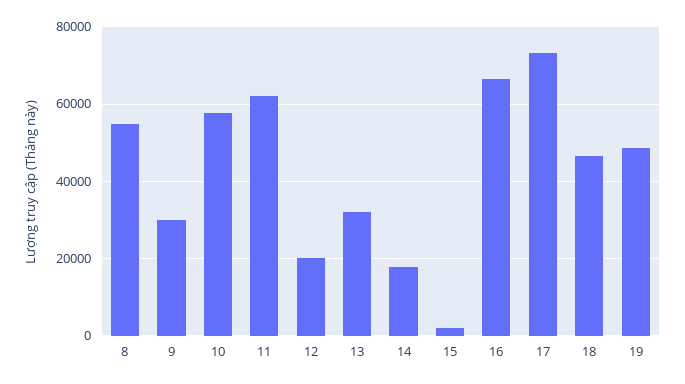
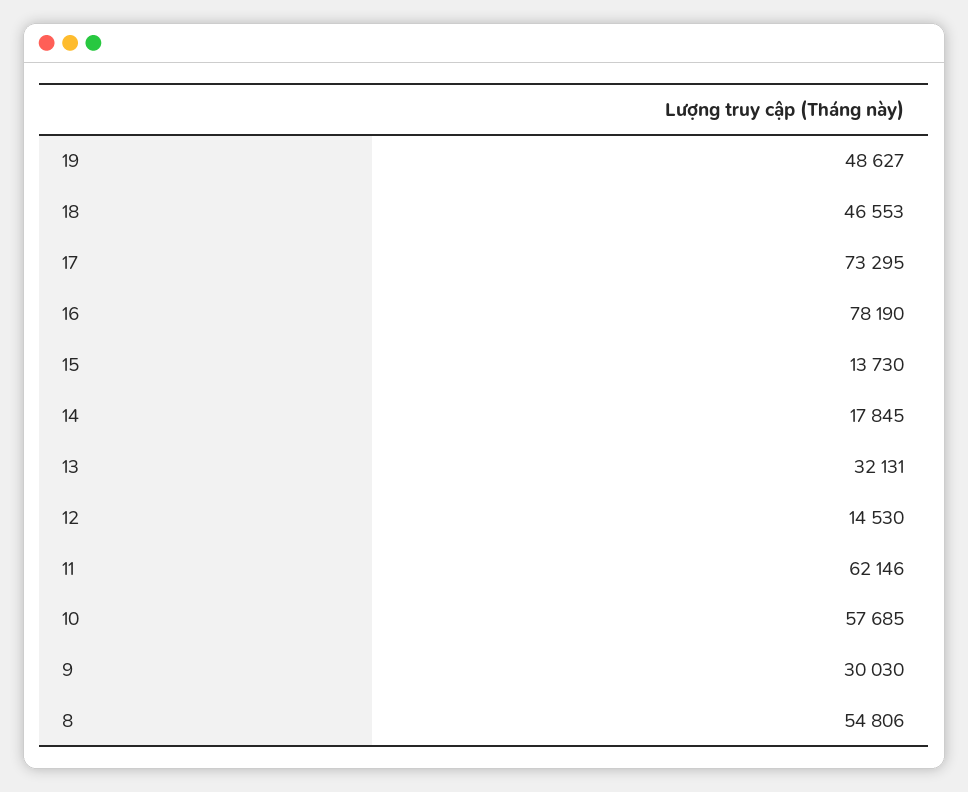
  {
    "8": 54806,
    "9": 30030,
    "10": 57685,
    "11": 62146,
-   "12": 20000,
+   "12": 14530,
    "13": 32131,
    "14": 17845,
-   "15": 2000,
+   "15": 13730,
-   "16": 66000,
+   "16": 78190,
    "17": 73295,
    "18": 46553,
    "19": 48627
  }

